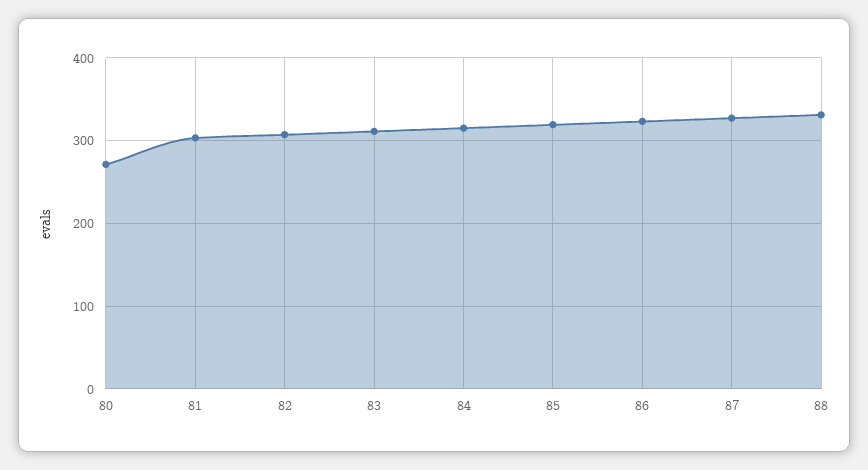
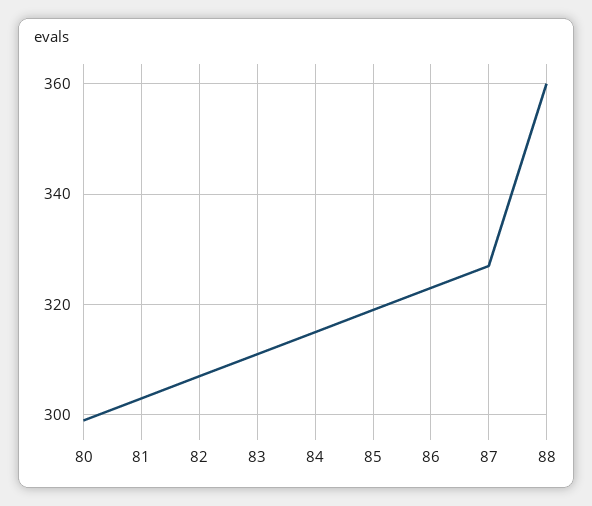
  {
-   "80": 270,
+   "80": 300,
    "81": 305,
    "82": 305,
    "83": 310,
    "84": 315,
    "85": 320,
    "86": 325,
    "87": 325,
-   "88": 330
+   "88": 360
  }

